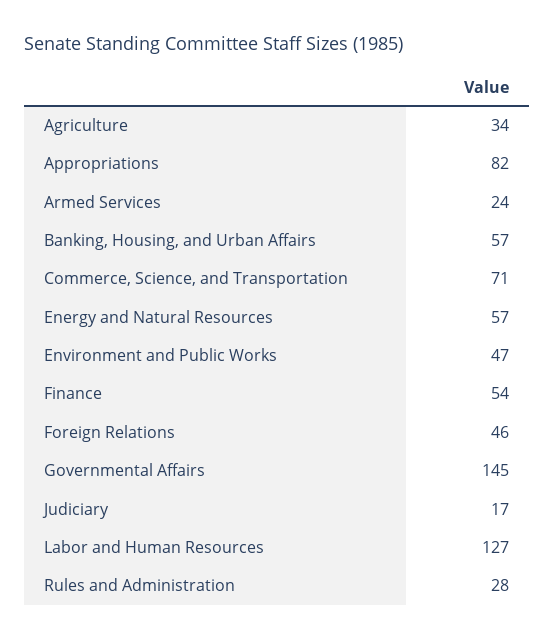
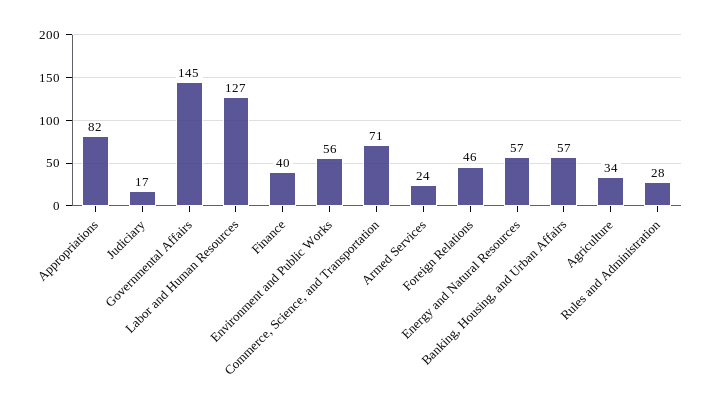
  {
    "Agriculture": 34,
    "Appropriations": 82,
    "Armed Services": 24,
    "Banking, Housing, and Urban Affairs": 57,
    "Commerce, Science, and Transportation": 71,
    "Energy and Natural Resources": 57,
-   "Environment and Public Works": 47,
+   "Environment and Public Works": 56,
-   "Finance": 54,
+   "Finance": 40,
    "Foreign Relations": 46,
    "Governmental Affairs": 145,
    "Judiciary": 17,
    "Labor and Human Resources": 127,
    "Rules and Administration": 28
  }

